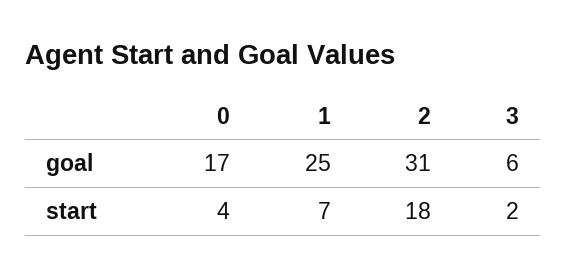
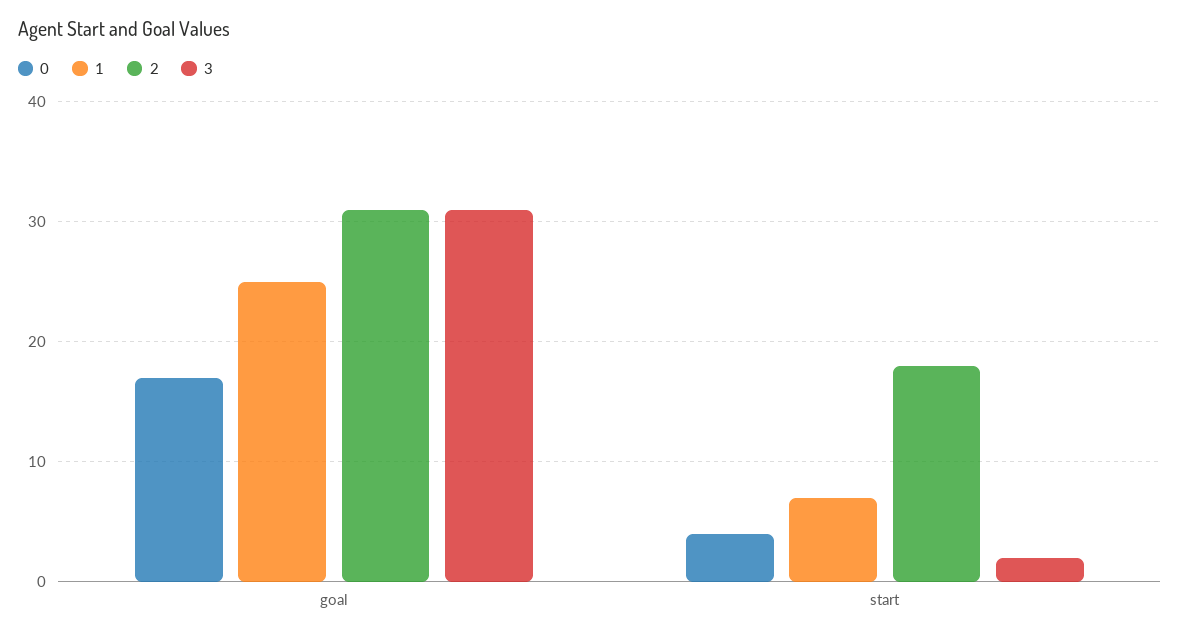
  {
    "0": {
      "goal": 17,
      "start": 4
    },
    "1": {
      "goal": 25,
      "start": 7
    },
    "2": {
      "goal": 31,
      "start": 18
    },
    "3": {
-     "goal": 6,
+     "goal": 31,
      "start": 2
    }
  }

